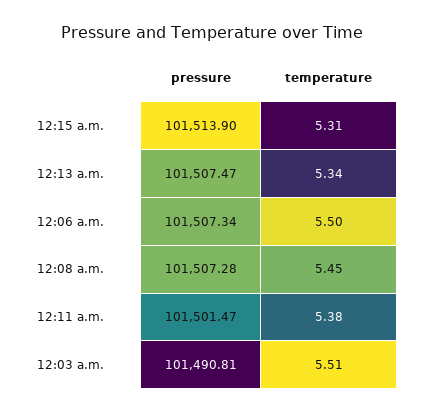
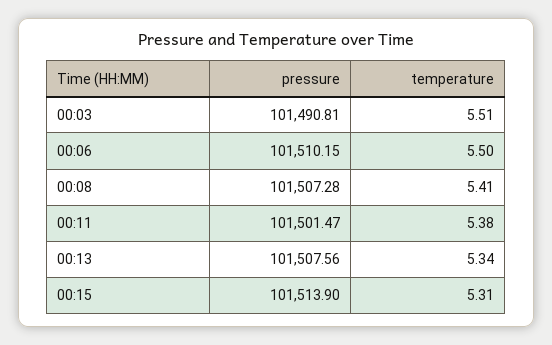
  {
    "pressure": {
      "12:15 a.m.": 101513.9,
-     "12:13 a.m.": 101507.47,
+     "12:13 a.m.": 101507.56,
-     "12:06 a.m.": 101507.34,
+     "12:06 a.m.": 101510.15,
      "12:08 a.m.": 101507.28,
      "12:11 a.m.": 101501.47,
      "12:03 a.m.": 101490.81
    },
    "temperature": {
      "12:15 a.m.": 5.31,
      "12:13 a.m.": 5.34,
      "12:06 a.m.": 5.5,
-     "12:08 a.m.": 5.45,
+     "12:08 a.m.": 5.41,
      "12:11 a.m.": 5.38,
      "12:03 a.m.": 5.51
    }
  }

